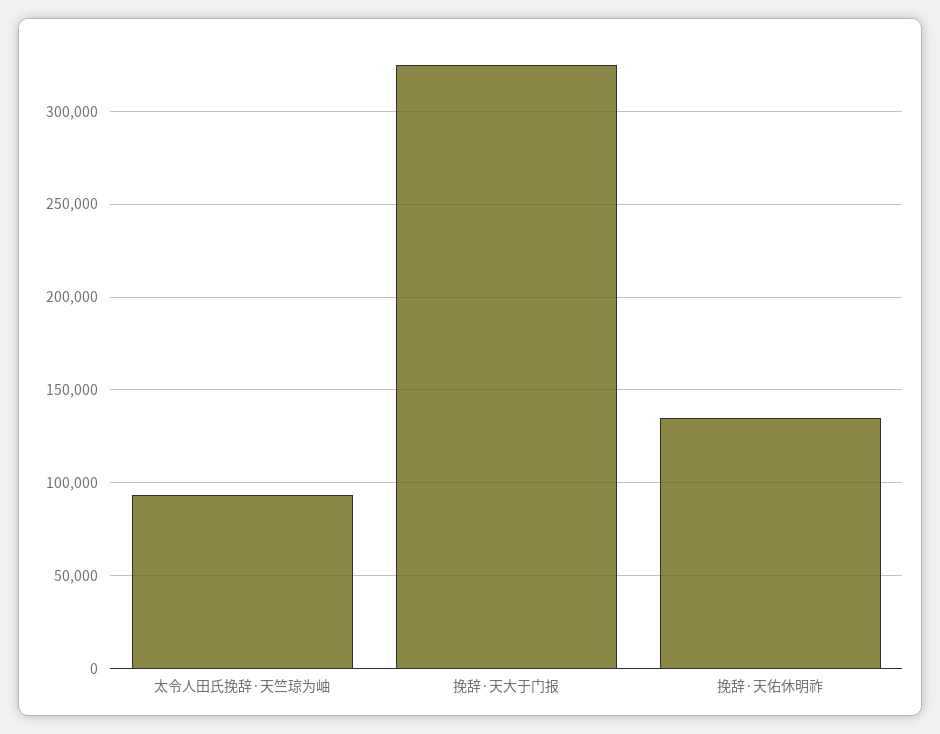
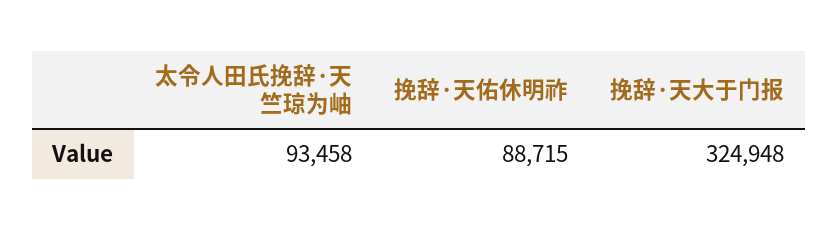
  {
    "太令人田氏挽辞·天竺琼为岫": 93458,
    "挽辞·天大于门报": 324948,
-   "挽辞·天佑休明祚": 135000
+   "挽辞·天佑休明祚": 88715
  }

